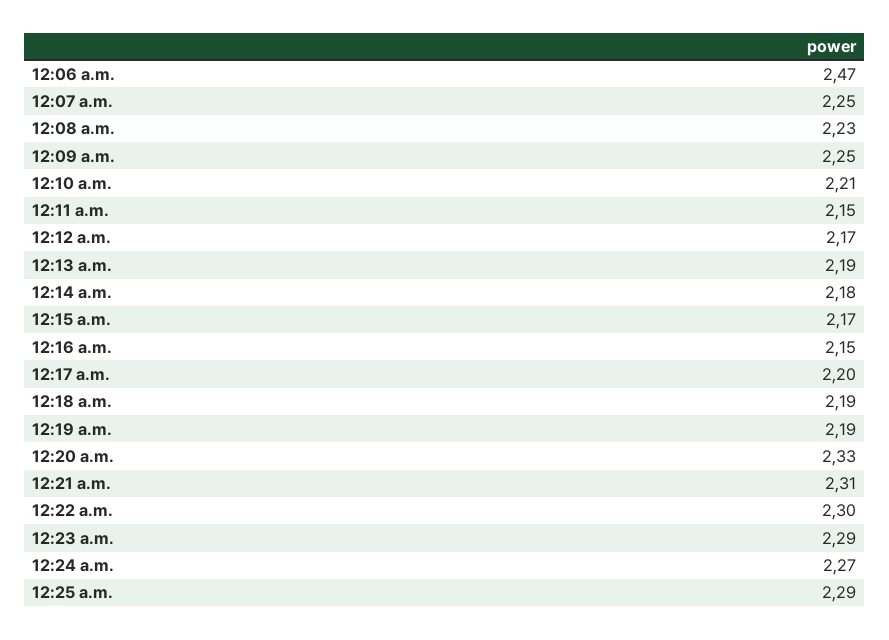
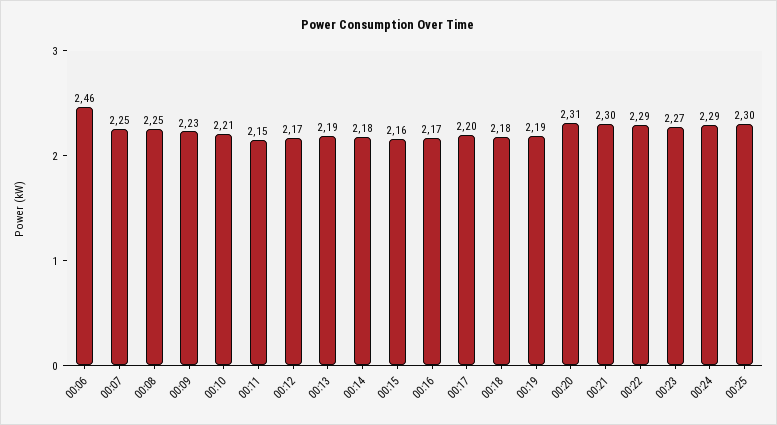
  {
-   "12:06 a.m.": 2.47,
+   "12:06 a.m.": 2.46,
    "12:07 a.m.": 2.25,
-   "12:08 a.m.": 2.23,
+   "12:08 a.m.": 2.25,
-   "12:09 a.m.": 2.25,
+   "12:09 a.m.": 2.23,
    "12:10 a.m.": 2.21,
    "12:11 a.m.": 2.15,
    "12:12 a.m.": 2.17,
    "12:13 a.m.": 2.19,
    "12:14 a.m.": 2.18,
-   "12:15 a.m.": 2.17,
+   "12:15 a.m.": 2.16,
-   "12:16 a.m.": 2.15,
+   "12:16 a.m.": 2.17,
    "12:17 a.m.": 2.2,
-   "12:18 a.m.": 2.19,
+   "12:18 a.m.": 2.18,
    "12:19 a.m.": 2.19,
-   "12:20 a.m.": 2.33,
+   "12:20 a.m.": 2.31,
-   "12:21 a.m.": 2.31,
+   "12:21 a.m.": 2.3,
-   "12:22 a.m.": 2.3,
+   "12:22 a.m.": 2.29,
-   "12:23 a.m.": 2.29,
+   "12:23 a.m.": 2.27,
-   "12:24 a.m.": 2.27,
+   "12:24 a.m.": 2.29,
-   "12:25 a.m.": 2.29
+   "12:25 a.m.": 2.3
  }

